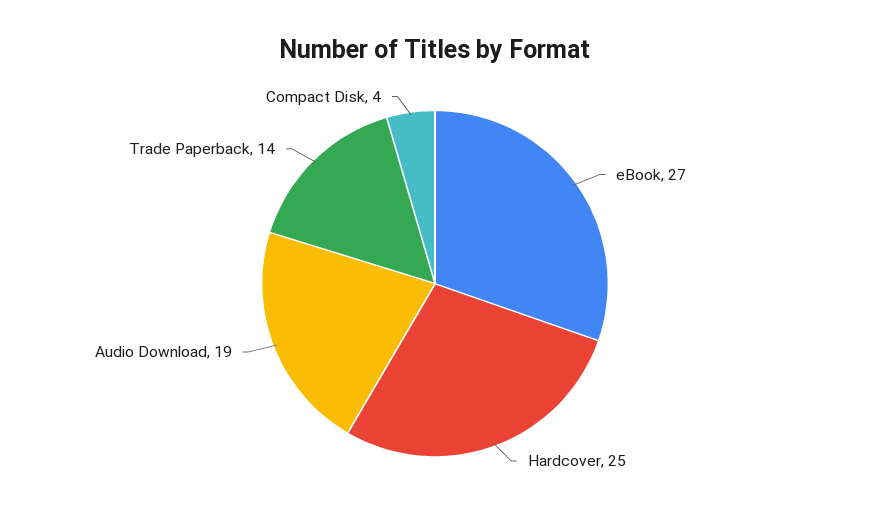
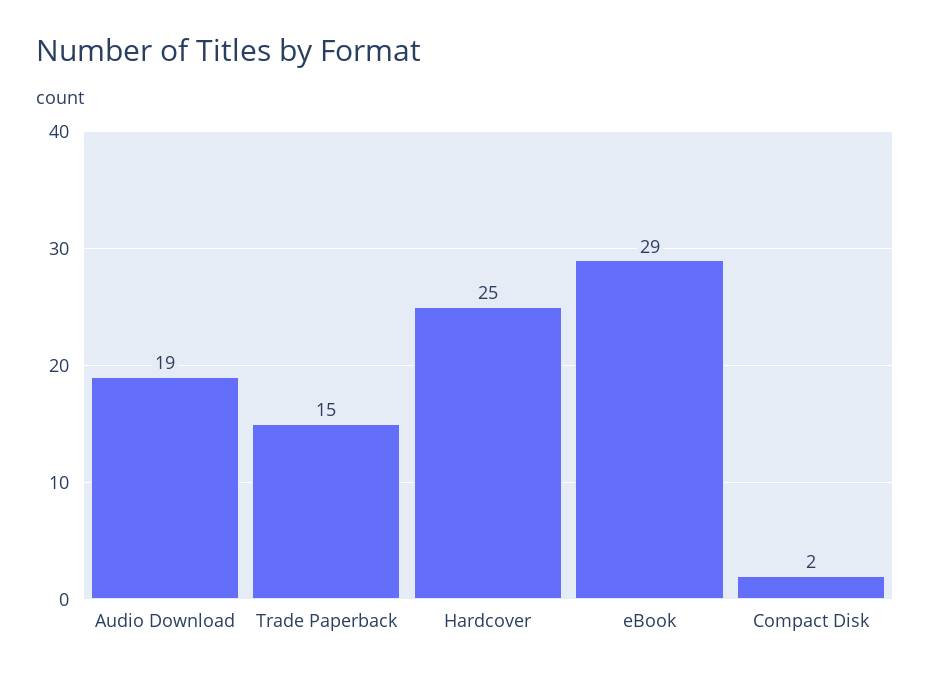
  {
-   "eBook": 27,
+   "eBook": 29,
    "Hardcover": 25,
    "Audio Download": 19,
-   "Trade Paperback": 14,
+   "Trade Paperback": 15,
-   "Compact Disk": 4
+   "Compact Disk": 2
  }

